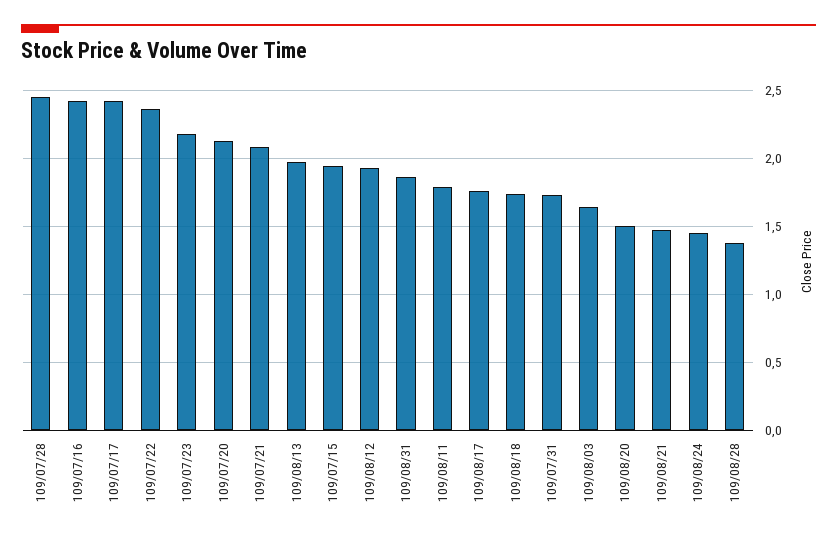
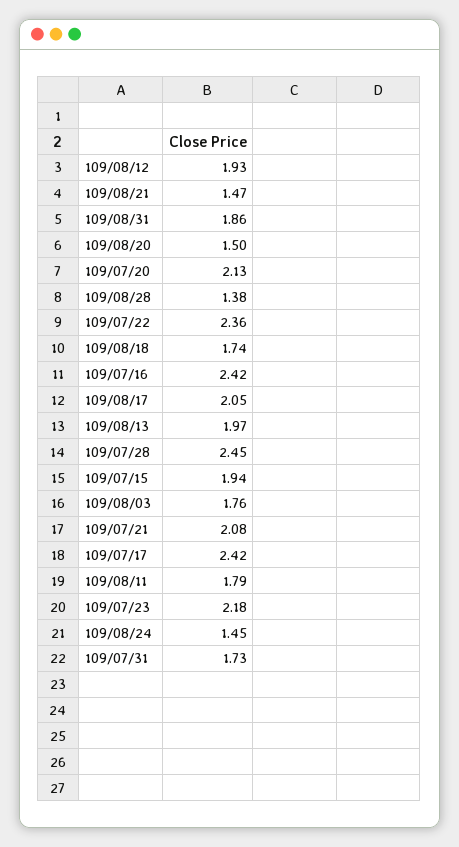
  {
    "109/07/28": 2.45,
    "109/07/16": 2.42,
    "109/07/17": 2.42,
    "109/07/22": 2.36,
    "109/07/23": 2.18,
    "109/07/20": 2.13,
    "109/07/21": 2.08,
    "109/08/13": 1.97,
    "109/07/15": 1.94,
    "109/08/12": 1.93,
    "109/08/31": 1.86,
    "109/08/11": 1.79,
-   "109/08/17": 1.75,
+   "109/08/17": 2.05,
    "109/08/18": 1.74,
    "109/07/31": 1.73,
-   "109/08/03": 1.65,
+   "109/08/03": 1.76,
    "109/08/20": 1.5,
    "109/08/21": 1.47,
    "109/08/24": 1.45,
    "109/08/28": 1.38
  }

